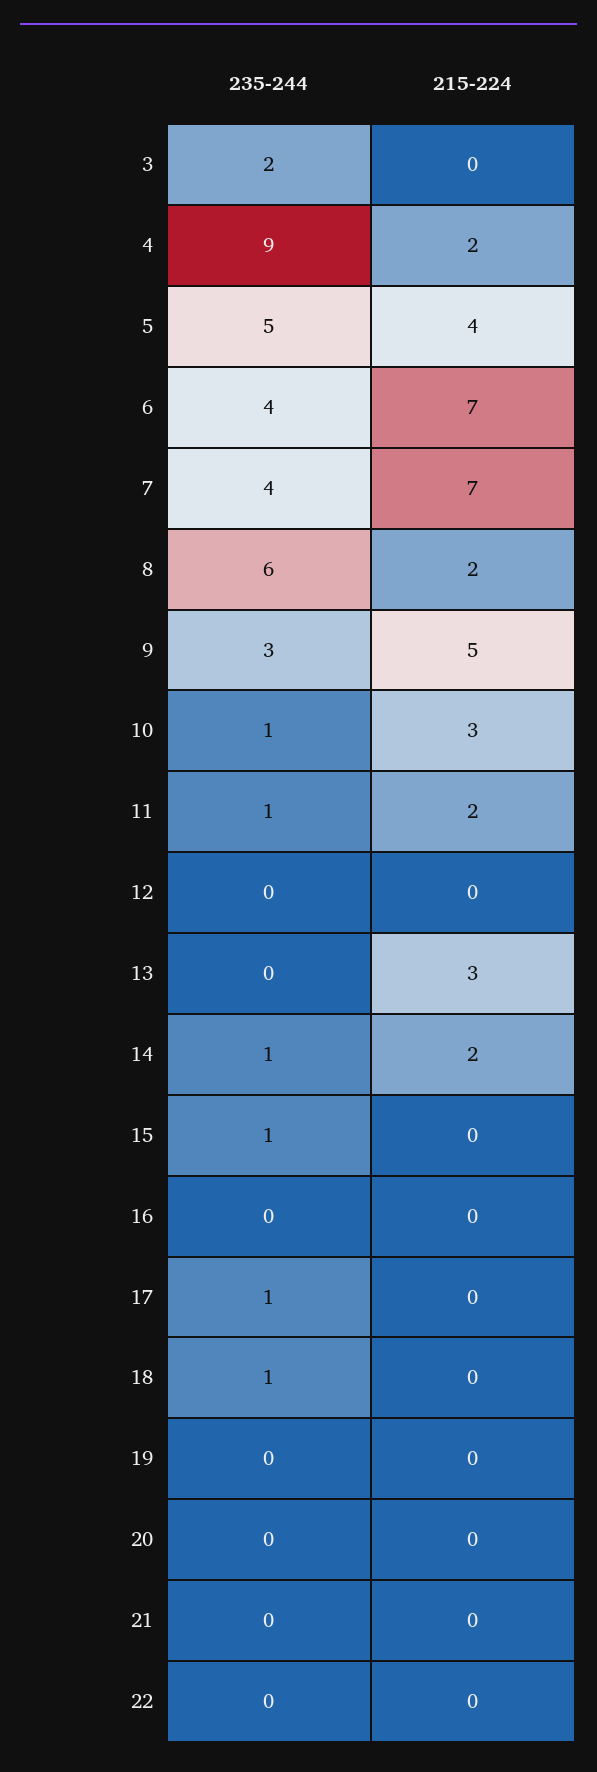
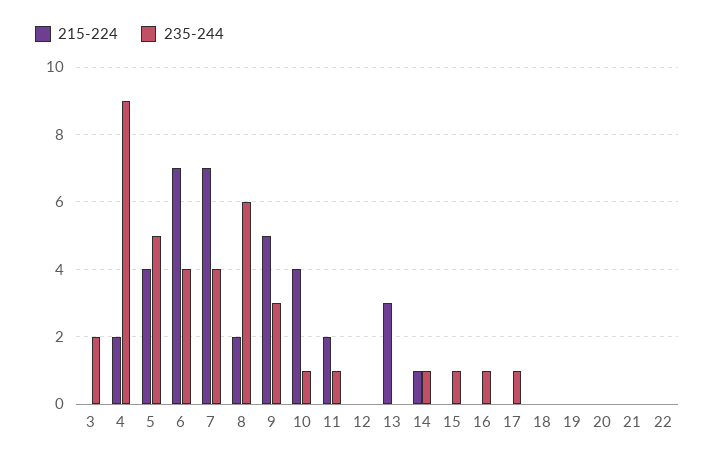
  {
    "235-244": {
      "3": 2,
      "4": 9,
      "5": 5,
      "6": 4,
      "7": 4,
      "8": 6,
      "9": 3,
      "10": 1,
      "11": 1,
      "12": 0,
      "13": 0,
      "14": 1,
      "15": 1,
-     "16": 0,
+     "16": 1,
      "17": 1,
-     "18": 1,
+     "18": 0,
      "19": 0,
      "20": 0,
      "21": 0,
      "22": 0
    },
    "215-224": {
      "3": 0,
      "4": 2,
      "5": 4,
      "6": 7,
      "7": 7,
      "8": 2,
      "9": 5,
-     "10": 3,
+     "10": 4,
      "11": 2,
      "12": 0,
      "13": 3,
-     "14": 2,
+     "14": 1,
      "15": 0,
      "16": 0,
      "17": 0,
      "18": 0,
      "19": 0,
      "20": 0,
      "21": 0,
      "22": 0
    }
  }

